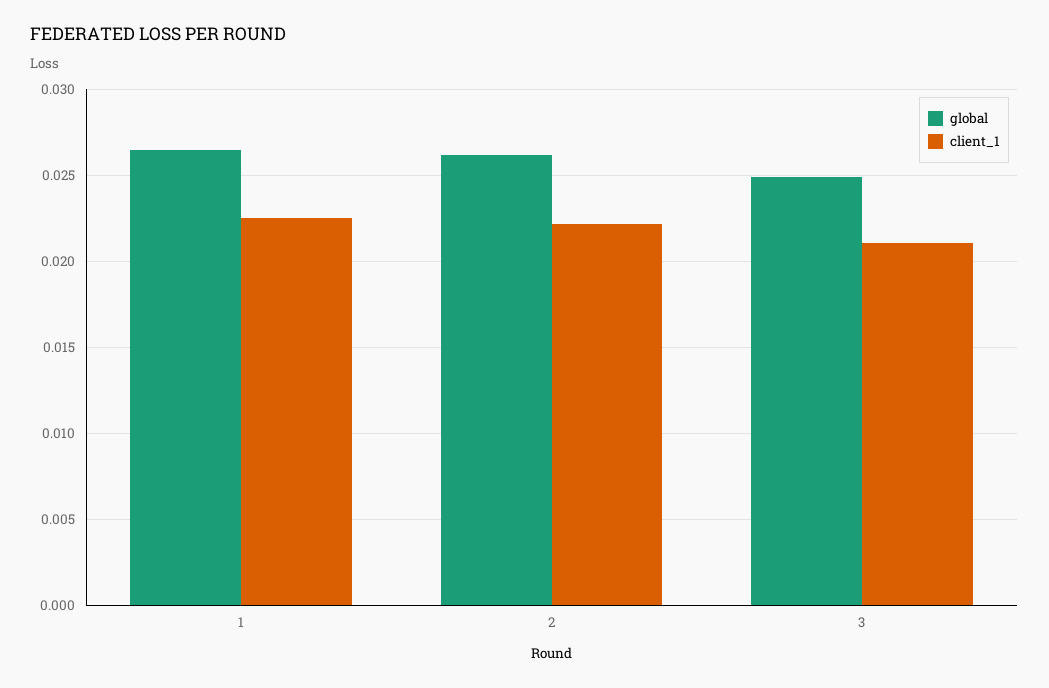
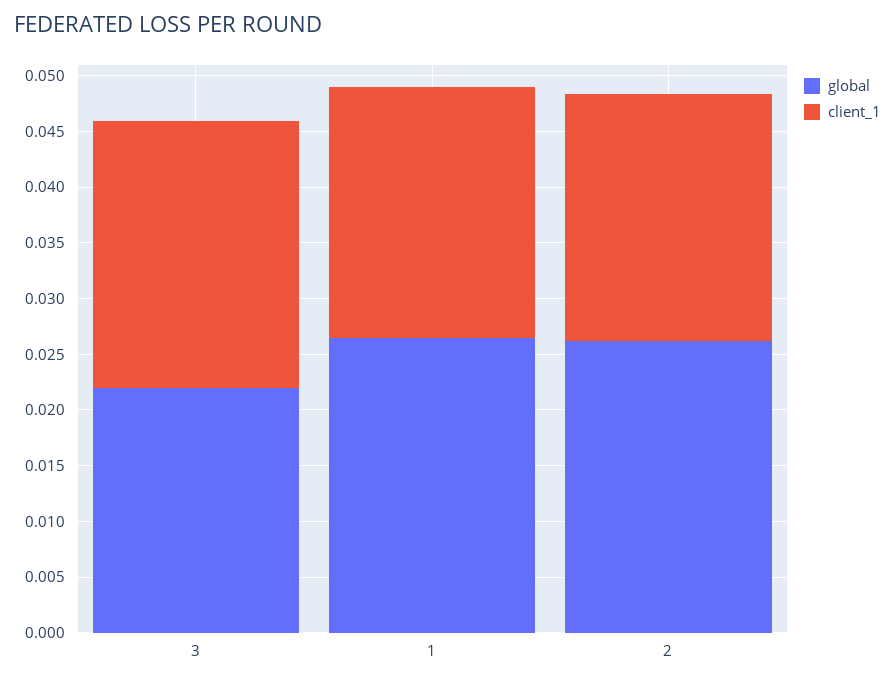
  {
    "global": {
      "1": 0.0265,
      "2": 0.026,
-     "3": 0.025
+     "3": 0.022
    },
    "client_1": {
      "1": 0.0225,
      "2": 0.022,
-     "3": 0.021
+     "3": 0.024
    }
  }

